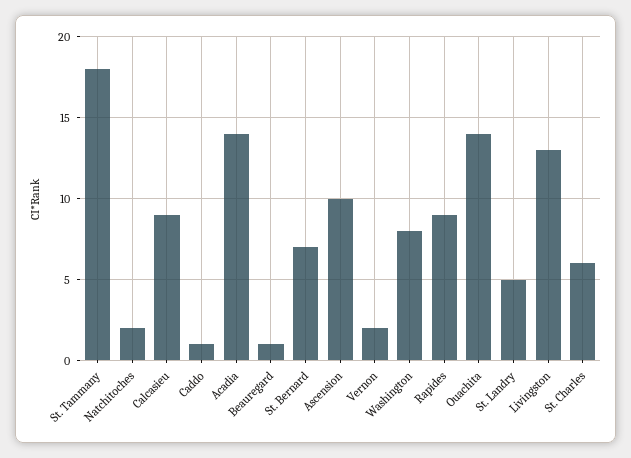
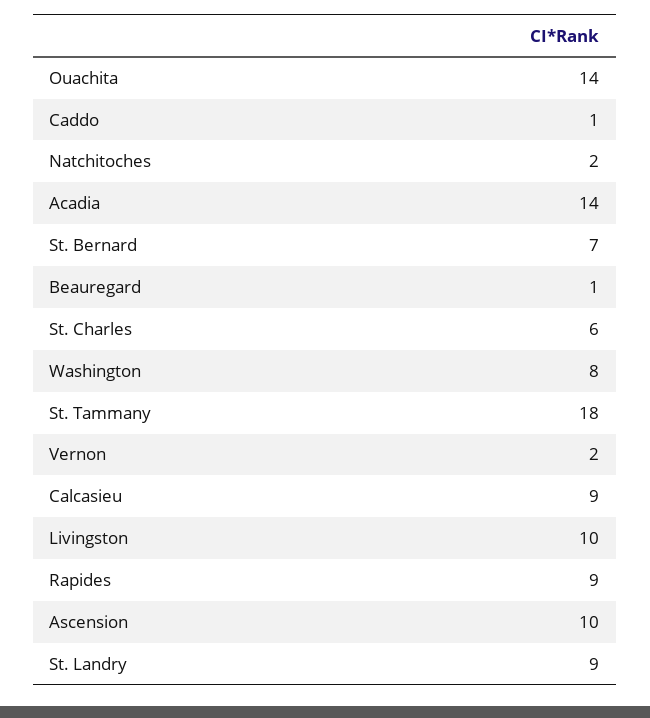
  {
    "St. Tammany": 18,
    "Natchitoches": 2,
    "Calcasieu": 9,
    "Caddo": 1,
    "Acadia": 14,
    "Beauregard": 1,
    "St. Bernard": 7,
    "Ascension": 10,
    "Vernon": 2,
    "Washington": 8,
    "Rapides": 9,
    "Ouachita": 14,
-   "St. Landry": 5,
+   "St. Landry": 9,
-   "Livingston": 13,
+   "Livingston": 10,
    "St. Charles": 6
  }

